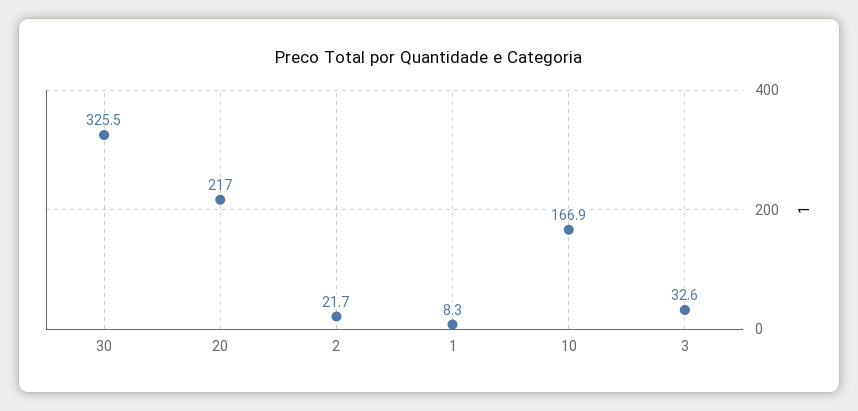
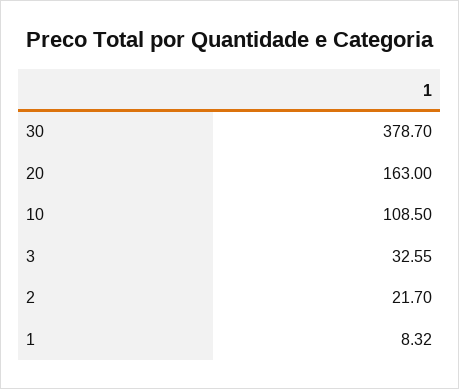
  {
-   "30": 325.5,
+   "30": 378.7,
-   "20": 217,
+   "20": 163,
    "2": 21.7,
    "1": 8.32,
-   "10": 166.9,
+   "10": 108.5,
    "3": 32.55
  }

